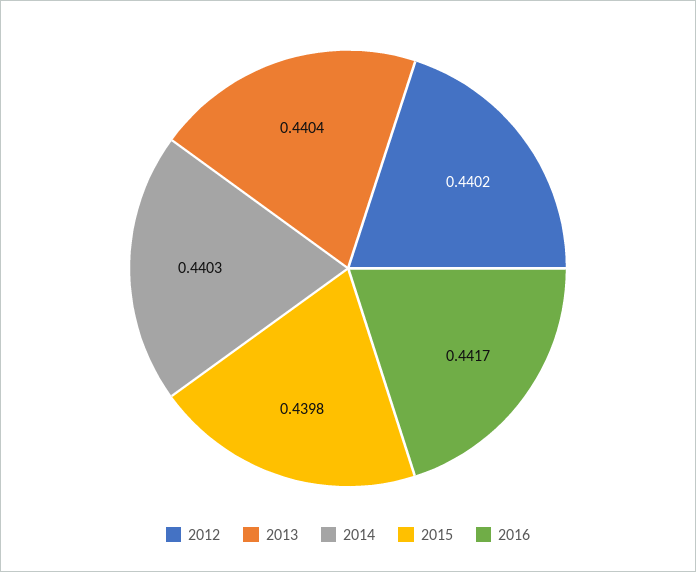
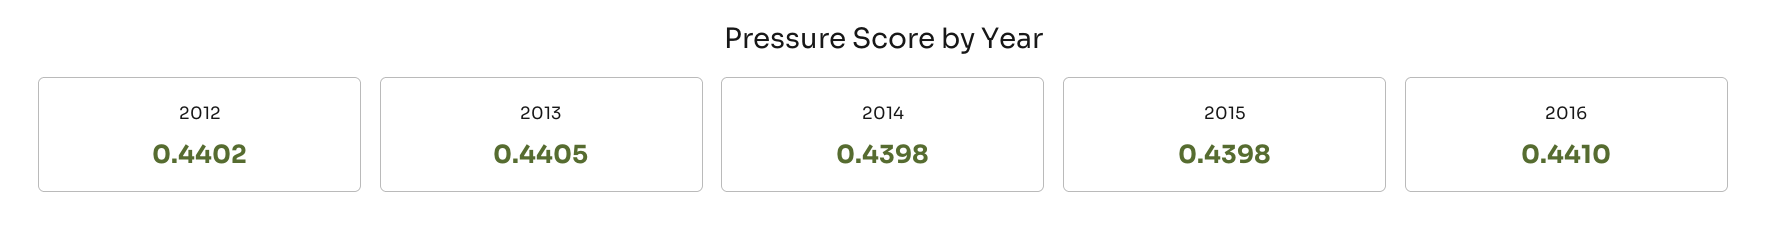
  {
    "2012": 0.4402,
-   "2013": 0.4404,
+   "2013": 0.4405,
-   "2014": 0.4403,
+   "2014": 0.4398,
    "2015": 0.4398,
-   "2016": 0.4417
+   "2016": 0.441
  }

